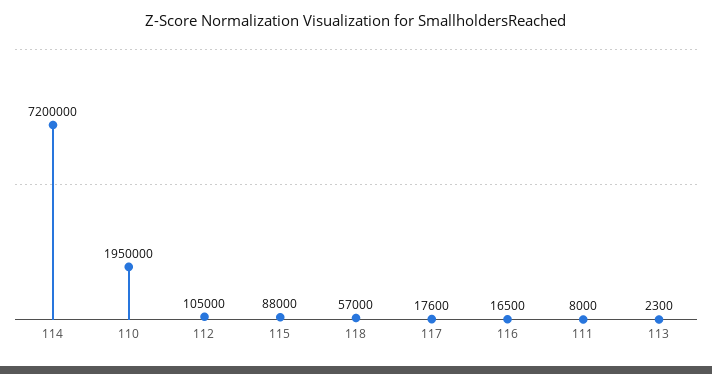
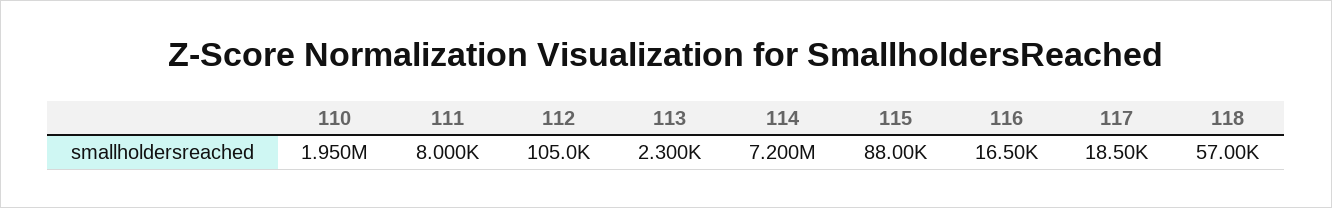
  {
    "114": 7200000,
    "110": 1950000,
    "112": 105000,
    "115": 88000,
    "118": 57000,
-   "117": 17600,
+   "117": 18500,
    "116": 16500,
    "111": 8000,
    "113": 2300
  }

